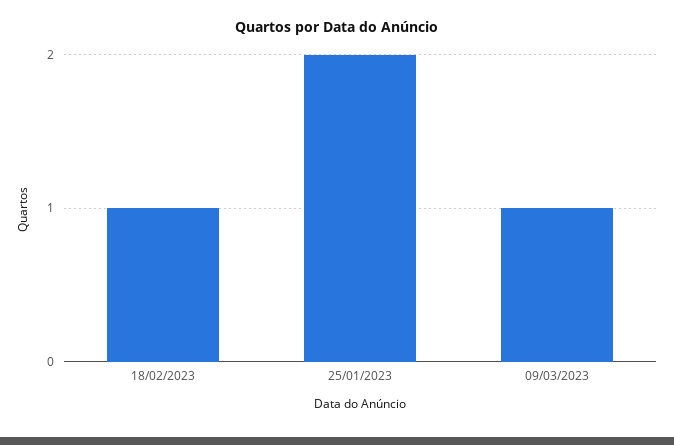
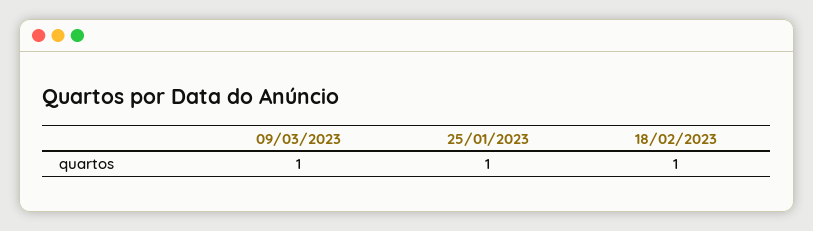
  {
    "18/02/2023": 1,
-   "25/01/2023": 2,
+   "25/01/2023": 1,
    "09/03/2023": 1
  }

